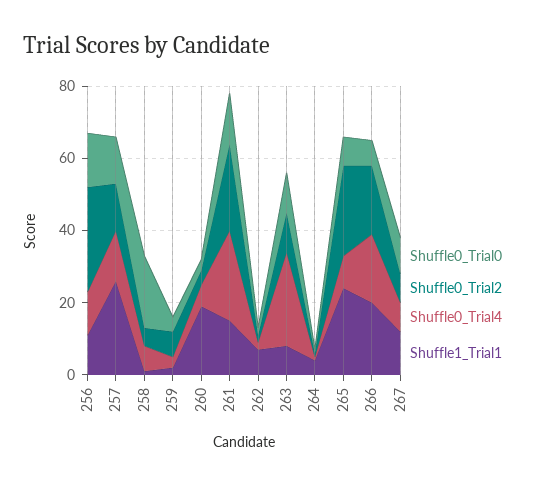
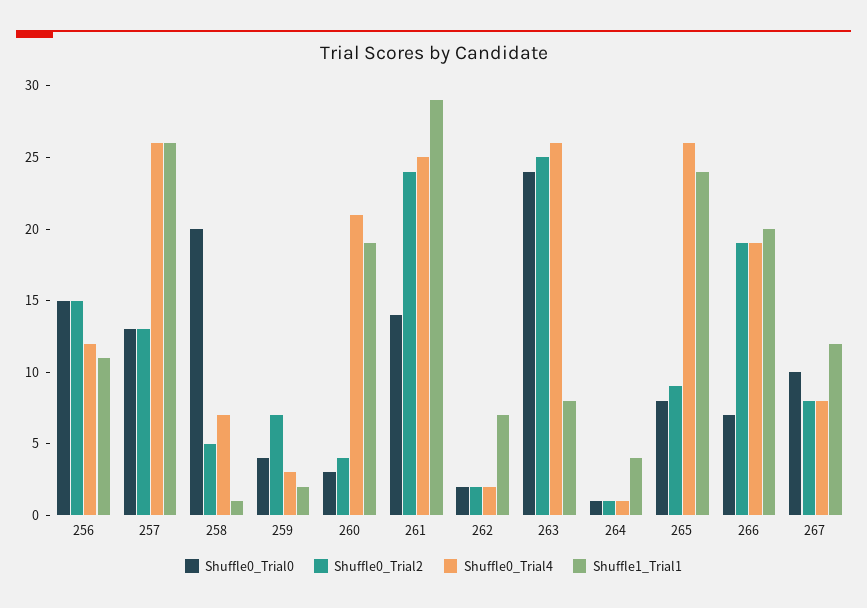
  {
    "Shuffle0_Trial0": {
      "256": 15,
      "257": 13,
      "258": 20,
      "259": 4,
      "260": 3,
      "261": 14,
      "262": 2,
-     "263": 10,
+     "263": 24,
      "264": 1,
      "265": 8,
      "266": 7,
      "267": 10
    },
    "Shuffle0_Trial2": {
-     "256": 30,
+     "256": 15,
      "257": 13,
      "258": 5,
      "259": 7,
      "260": 4,
      "261": 24,
      "262": 2,
-     "263": 10,
+     "263": 25,
      "264": 1,
-     "265": 25,
+     "265": 9,
      "266": 19,
      "267": 8
    },
    "Shuffle0_Trial4": {
      "256": 12,
-     "257": 15,
+     "257": 26,
      "258": 7,
      "259": 3,
-     "260": 5,
+     "260": 21,
      "261": 25,
      "262": 2,
      "263": 26,
      "264": 1,
-     "265": 10,
+     "265": 26,
      "266": 19,
      "267": 8
    },
    "Shuffle1_Trial1": {
      "256": 11,
      "257": 26,
      "258": 1,
      "259": 2,
      "260": 19,
-     "261": 15,
+     "261": 29,
      "262": 7,
      "263": 8,
      "264": 4,
      "265": 24,
      "266": 20,
      "267": 12
    }
  }

